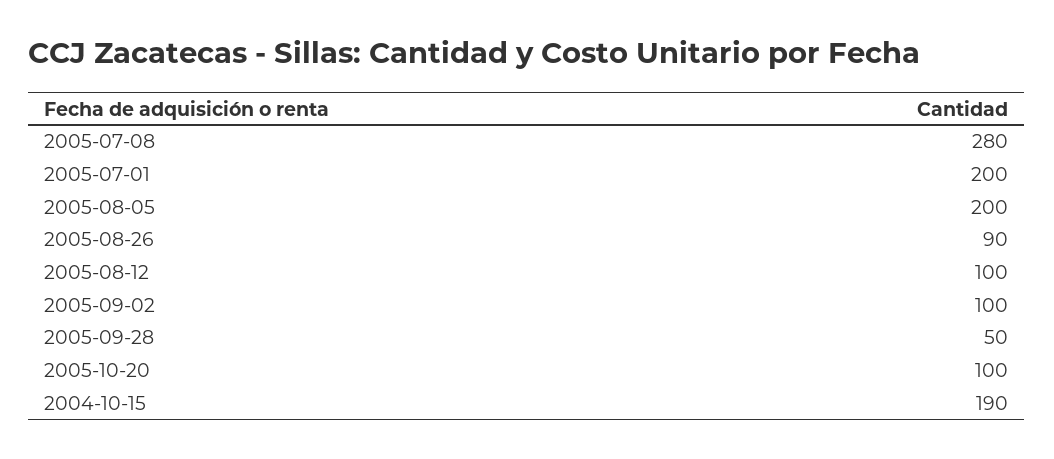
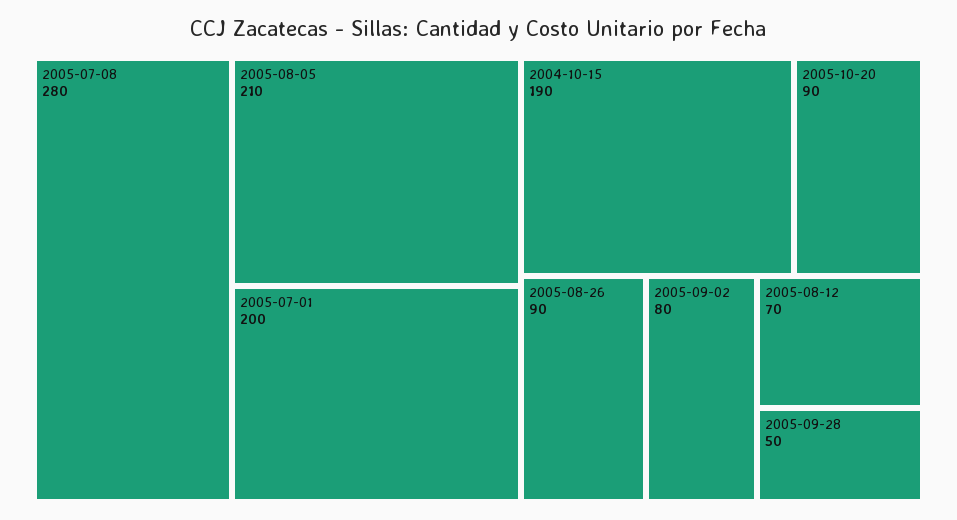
  {
    "2005-07-08": 280,
    "2005-07-01": 200,
-   "2005-08-05": 200,
+   "2005-08-05": 210,
    "2005-08-26": 90,
-   "2005-08-12": 100,
+   "2005-08-12": 70,
-   "2005-09-02": 100,
+   "2005-09-02": 80,
    "2005-09-28": 50,
-   "2005-10-20": 100,
+   "2005-10-20": 90,
    "2004-10-15": 190
  }

